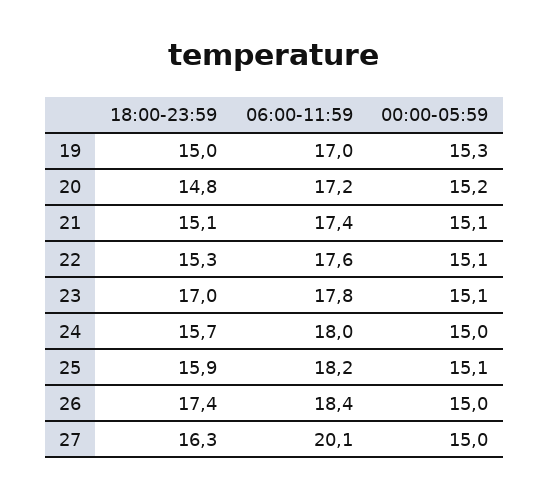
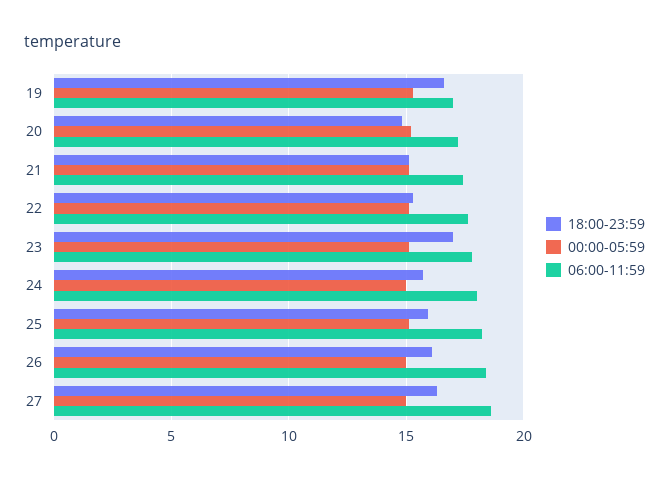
  {
    "18:00-23:59": {
-     "19": 15,
+     "19": 16.5,
      "20": 14.8,
      "21": 15.1,
      "22": 15.3,
      "23": 17,
      "24": 15.7,
      "25": 15.9,
-     "26": 17.4,
+     "26": 16,
      "27": 16.3
    },
    "06:00-11:59": {
      "19": 17,
      "20": 17.2,
      "21": 17.4,
      "22": 17.6,
      "23": 17.8,
      "24": 18,
      "25": 18.2,
      "26": 18.4,
-     "27": 20.1
+     "27": 18.5
    },
    "00:00-05:59": {
      "19": 15.3,
      "20": 15.2,
      "21": 15.1,
      "22": 15.1,
      "23": 15.1,
      "24": 15,
      "25": 15.1,
      "26": 15,
      "27": 15
    }
  }

